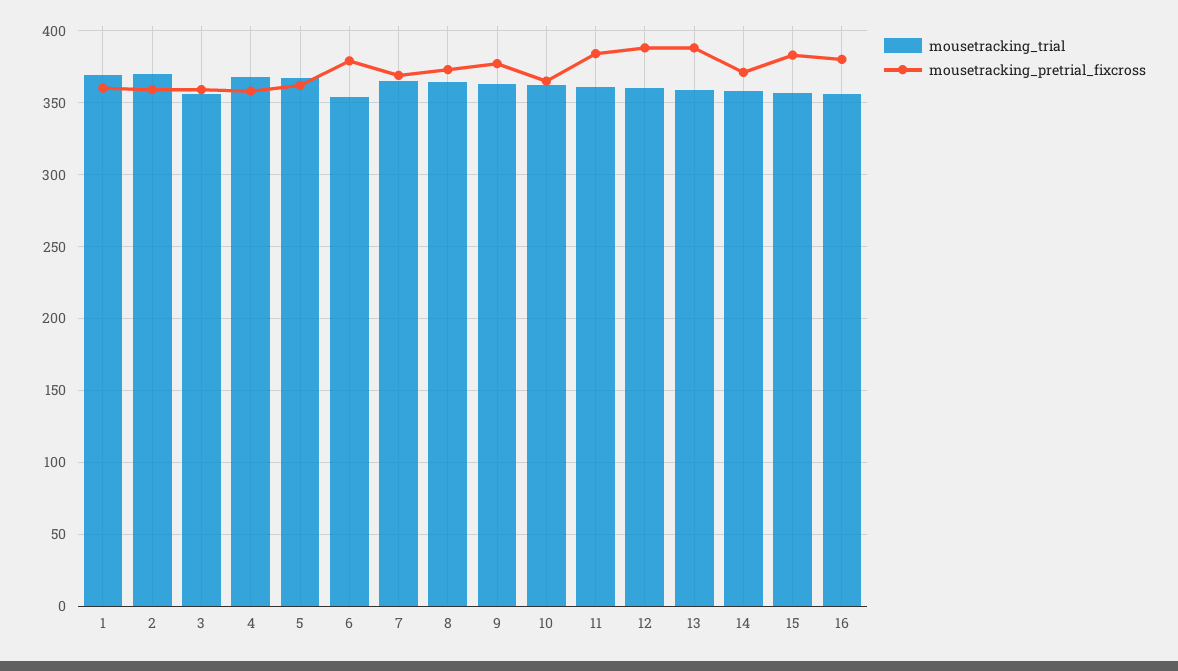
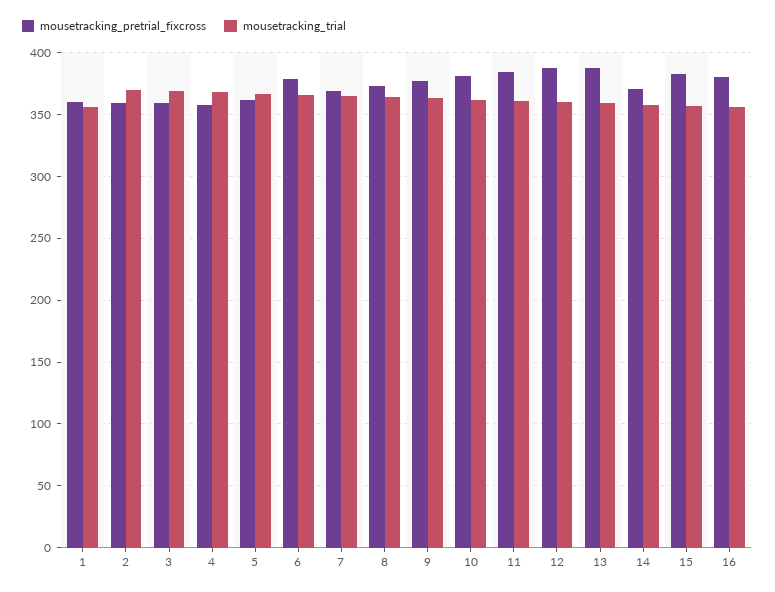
  {
    "mousetracking_trial": {
-     "1": 370,
+     "1": 355,
      "2": 370,
-     "3": 355,
+     "3": 370,
      "4": 370,
      "5": 365,
-     "6": 355,
+     "6": 365,
      "7": 365,
      "8": 365,
      "9": 365,
      "10": 360,
      "11": 360,
      "12": 360,
      "13": 360,
      "14": 360,
      "15": 355,
      "16": 355
    },
    "mousetracking_pretrial_fixcross": {
      "1": 360,
      "2": 360,
      "3": 360,
      "4": 360,
      "5": 360,
      "6": 380,
      "7": 370,
      "8": 375,
      "9": 375,
-     "10": 365,
+     "10": 380,
      "11": 385,
      "12": 390,
      "13": 390,
      "14": 370,
      "15": 385,
      "16": 380
    }
  }

